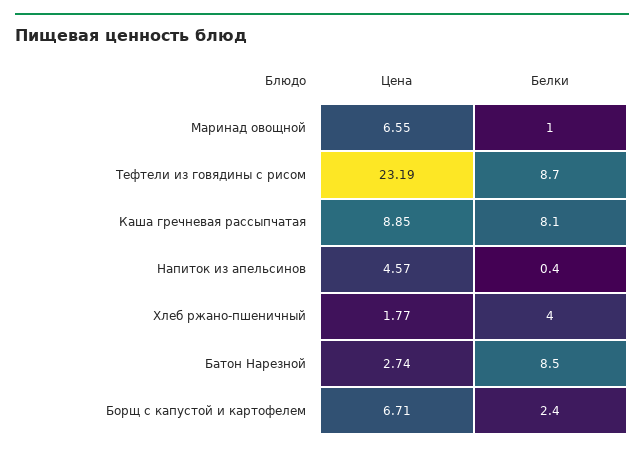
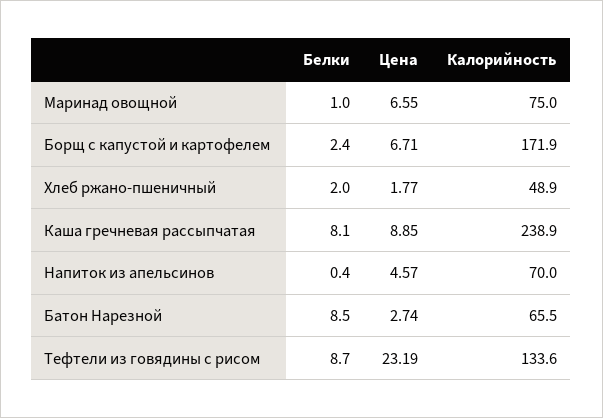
  {
    "Цена": {
      "Маринад овощной": 6.55,
      "Тефтели из говядины с рисом": 23.19,
      "Каша гречневая рассыпчатая": 8.85,
      "Напиток из апельсинов": 4.57,
      "Хлеб ржано-пшеничный": 1.77,
      "Батон Нарезной": 2.74,
      "Борщ с капустой и картофелем": 6.71
    },
    "Белки": {
      "Маринад овощной": 1,
      "Тефтели из говядины с рисом": 8.7,
      "Каша гречневая рассыпчатая": 8.1,
      "Напиток из апельсинов": 0.4,
-     "Хлеб ржано-пшеничный": 4,
+     "Хлеб ржано-пшеничный": 2,
      "Батон Нарезной": 8.5,
      "Борщ с капустой и картофелем": 2.4
-   }
+   },
+   "Калорийность": {
+     "Маринад овощной": 75,
+     "Борщ с капустой и картофелем": 171.9,
+     "Хлеб ржано-пшеничный": 48.9,
+     "Каша гречневая рассыпчатая": 238.9,
+     "Напиток из апельсинов": 70,
+     "Батон Нарезной": 65.5,
+     "Тефтели из говядины с рисом": 133.6
+   }
  }

